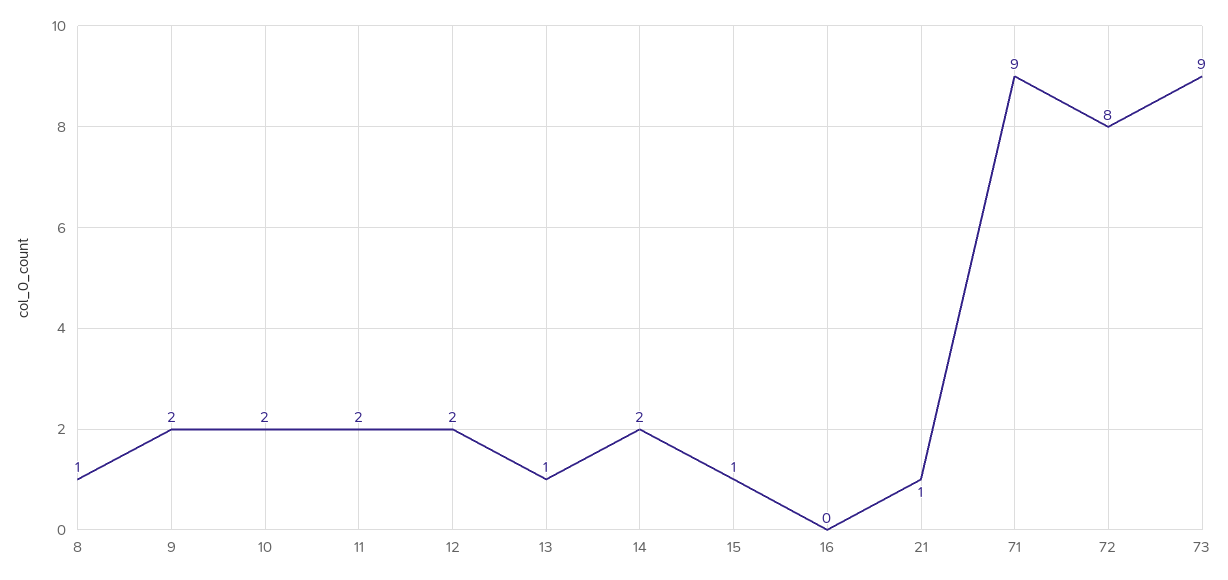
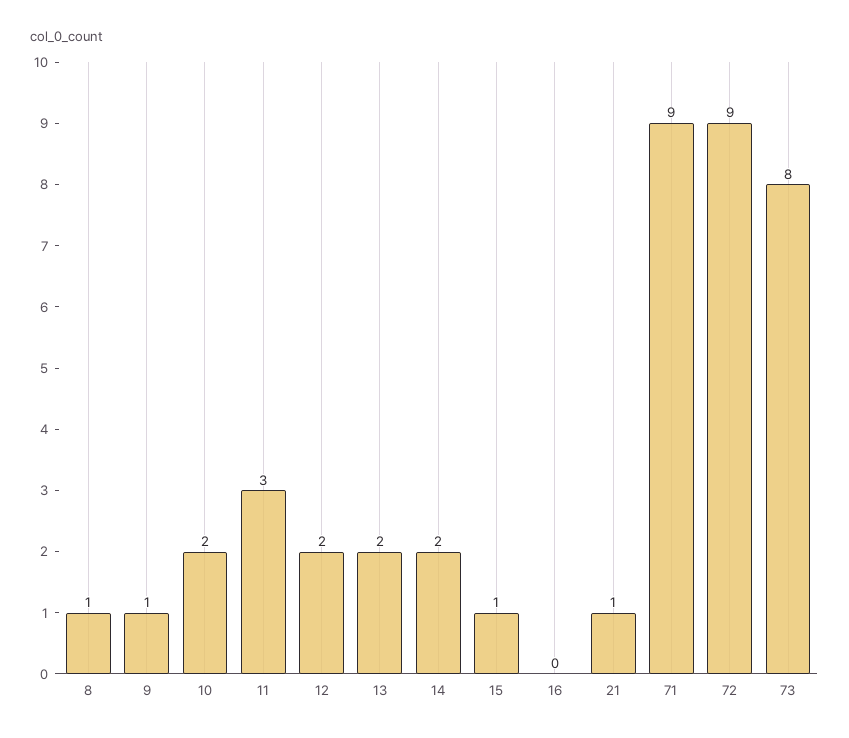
  {
    "8": 1,
-   "9": 2,
+   "9": 1,
    "10": 2,
-   "11": 2,
+   "11": 3,
    "12": 2,
-   "13": 1,
+   "13": 2,
    "14": 2,
    "15": 1,
    "16": 0,
    "21": 1,
    "71": 9,
-   "72": 8,
+   "72": 9,
-   "73": 9
+   "73": 8
  }

